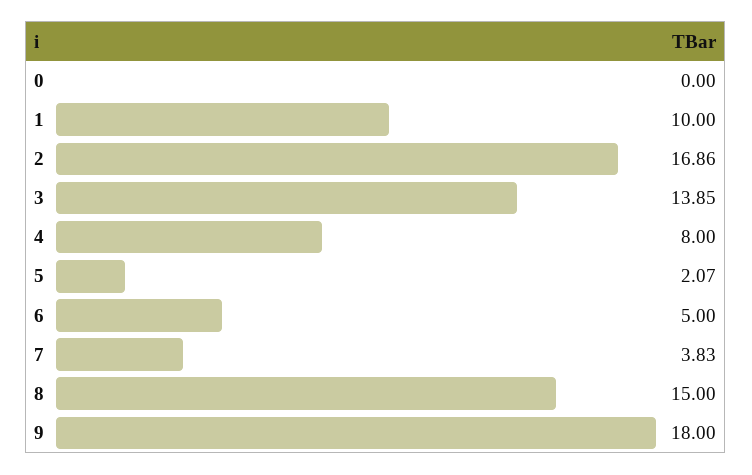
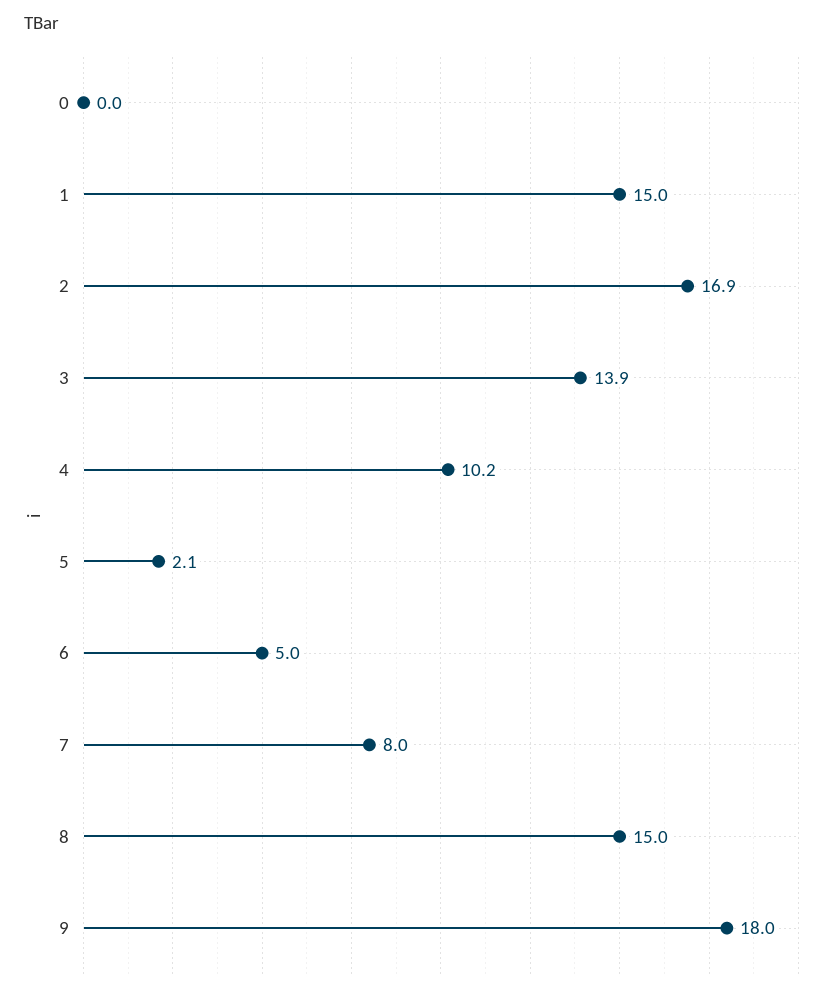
  {
    "0": 0,
-   "1": 10,
+   "1": 15,
    "2": 16.86,
    "3": 13.85,
-   "4": 8,
+   "4": 10.2,
    "5": 2.07,
    "6": 5,
-   "7": 3.83,
+   "7": 8,
    "8": 15,
    "9": 18
  }

